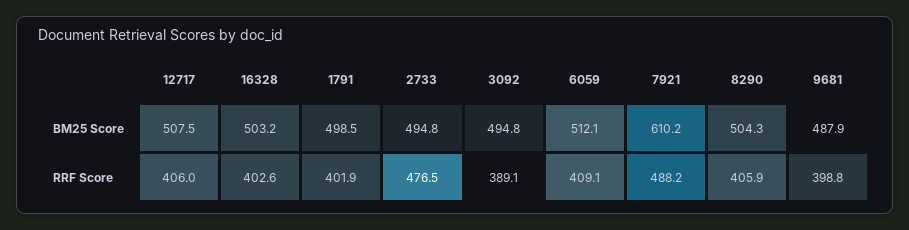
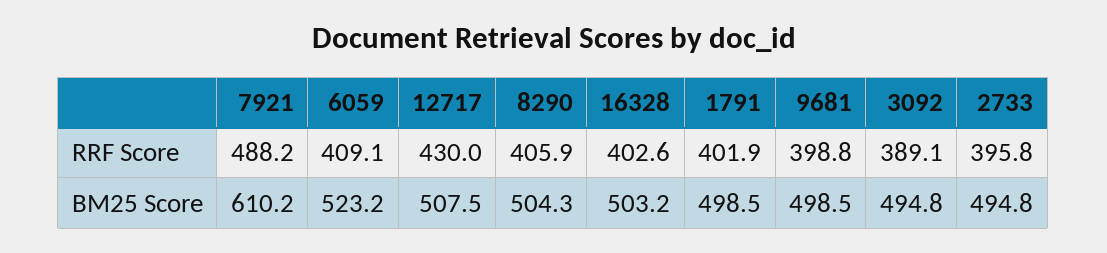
  {
    "12717": {
      "BM25 Score": 507.5,
-     "RRF Score": 406
+     "RRF Score": 430
    },
    "16328": {
      "BM25 Score": 503.2,
      "RRF Score": 402.6
    },
    "1791": {
      "BM25 Score": 498.5,
      "RRF Score": 401.9
    },
    "2733": {
      "BM25 Score": 494.8,
-     "RRF Score": 476.5
+     "RRF Score": 395.8
    },
    "3092": {
      "BM25 Score": 494.8,
      "RRF Score": 389.1
    },
    "6059": {
-     "BM25 Score": 512.1,
+     "BM25 Score": 523.2,
      "RRF Score": 409.1
    },
    "7921": {
      "BM25 Score": 610.2,
      "RRF Score": 488.2
    },
    "8290": {
      "BM25 Score": 504.3,
      "RRF Score": 405.9
    },
    "9681": {
-     "BM25 Score": 487.9,
+     "BM25 Score": 498.5,
      "RRF Score": 398.8
    }
  }

